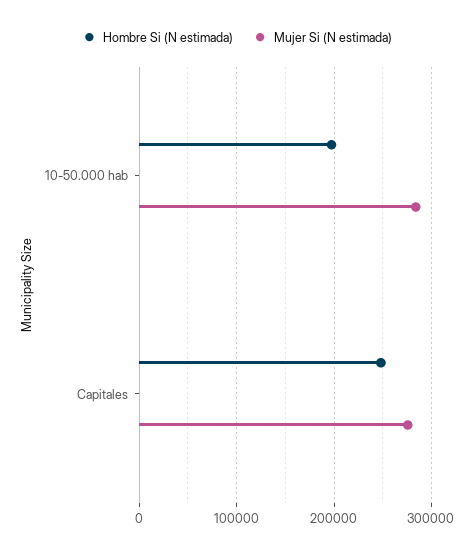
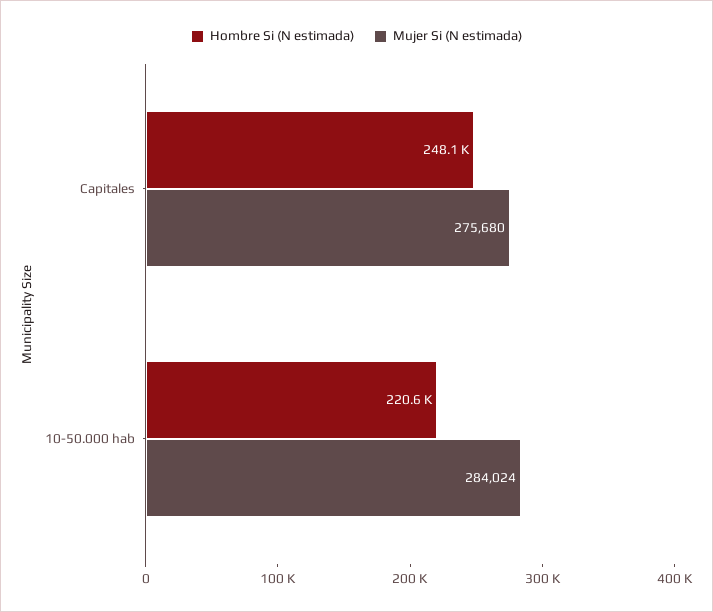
  {
    "Hombre Si (N estimada)": {
-     "10-50.000 hab": 200000,
+     "10-50.000 hab": 220600,
      "Capitales": 248100
    },
    "Mujer Si (N estimada)": {
      "10-50.000 hab": 284024,
      "Capitales": 275680
    }
  }

